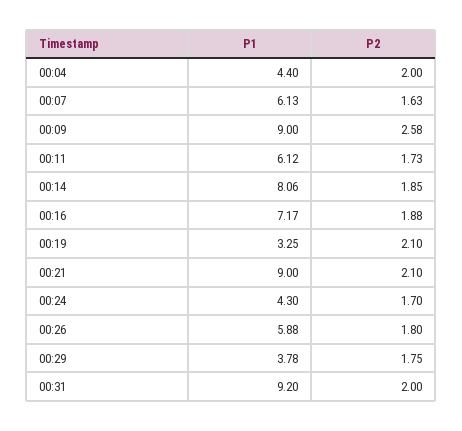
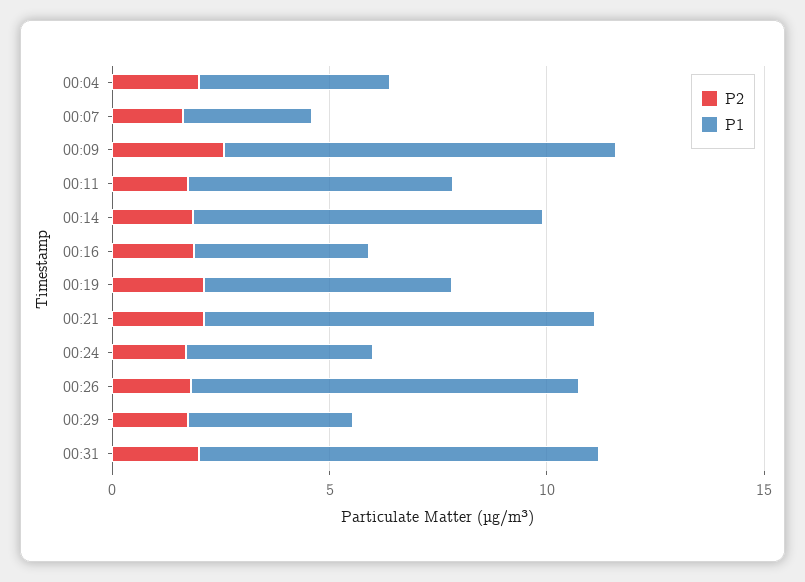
  {
    "P1": {
      "00:04": 4.4,
-     "00:07": 6.13,
+     "00:07": 3,
      "00:09": 9,
      "00:11": 6.12,
      "00:14": 8.06,
-     "00:16": 7.17,
+     "00:16": 4,
-     "00:19": 3.25,
+     "00:19": 6,
      "00:21": 9,
      "00:24": 4.3,
-     "00:26": 5.88,
+     "00:26": 9,
      "00:29": 3.78,
      "00:31": 9.2
    },
    "P2": {
      "00:04": 2,
      "00:07": 1.63,
      "00:09": 2.58,
      "00:11": 1.73,
      "00:14": 1.85,
      "00:16": 1.88,
      "00:19": 2.1,
      "00:21": 2.1,
      "00:24": 1.7,
      "00:26": 1.8,
      "00:29": 1.75,
      "00:31": 2
    }
  }

